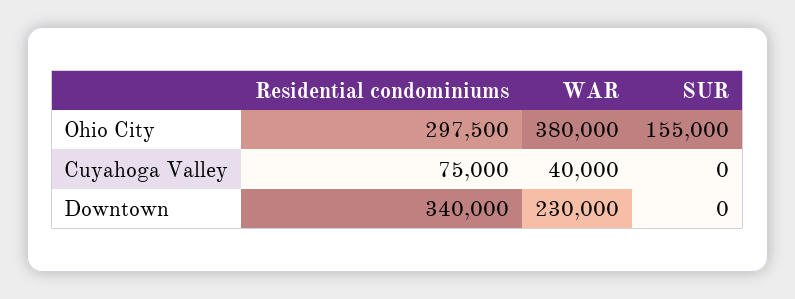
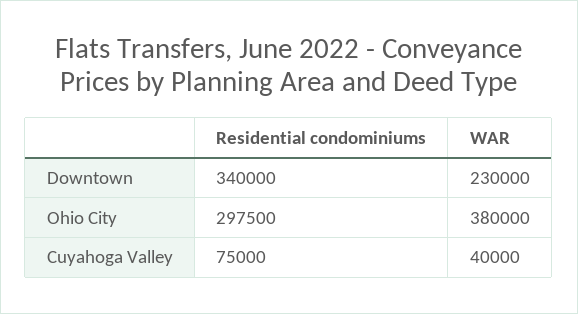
  {
    "Residential condominiums": {
      "Ohio City": 297500,
      "Cuyahoga Valley": 75000,
      "Downtown": 340000
    },
    "WAR": {
      "Ohio City": 380000,
      "Cuyahoga Valley": 40000,
      "Downtown": 230000
-   },
+   }
-   "SUR": {
-     "Ohio City": 155000,
-     "Cuyahoga Valley": 0,
-     "Downtown": 0
-   }
  }

